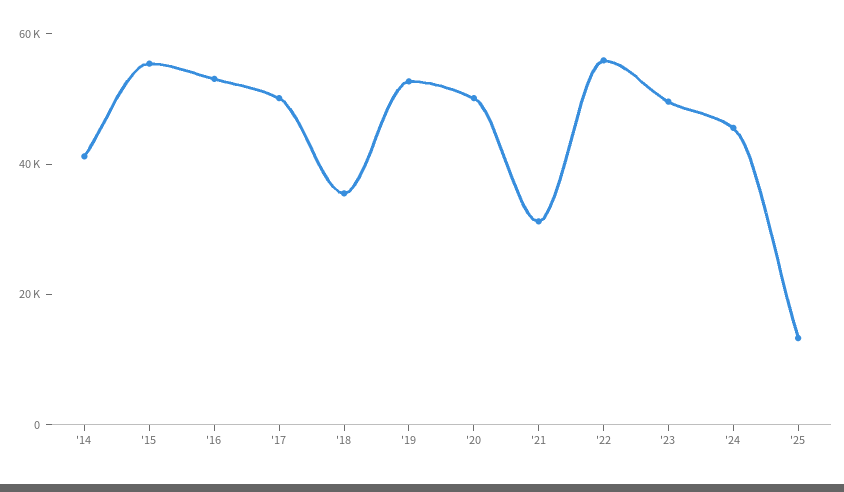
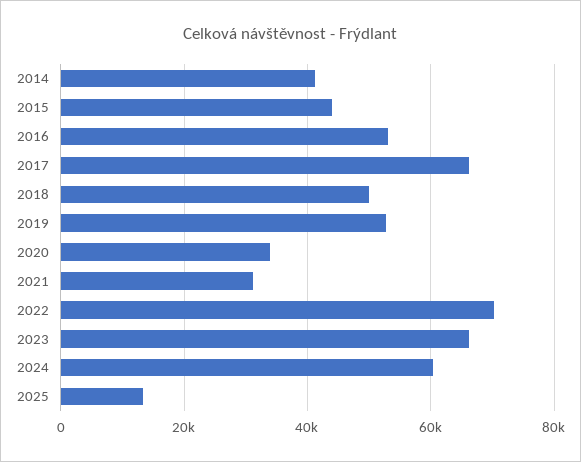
  {
    "'14": 42000,
-   "'15": 55000,
+   "'15": 44000,
    "'16": 54000,
-   "'17": 50000,
+   "'17": 66000,
-   "'18": 35000,
+   "'18": 50000,
    "'19": 52000,
-   "'20": 50000,
+   "'20": 34000,
    "'21": 32000,
-   "'22": 55000,
+   "'22": 70000,
-   "'23": 50000,
+   "'23": 66000,
-   "'24": 45000,
+   "'24": 60000,
    "'25": 14000
  }

